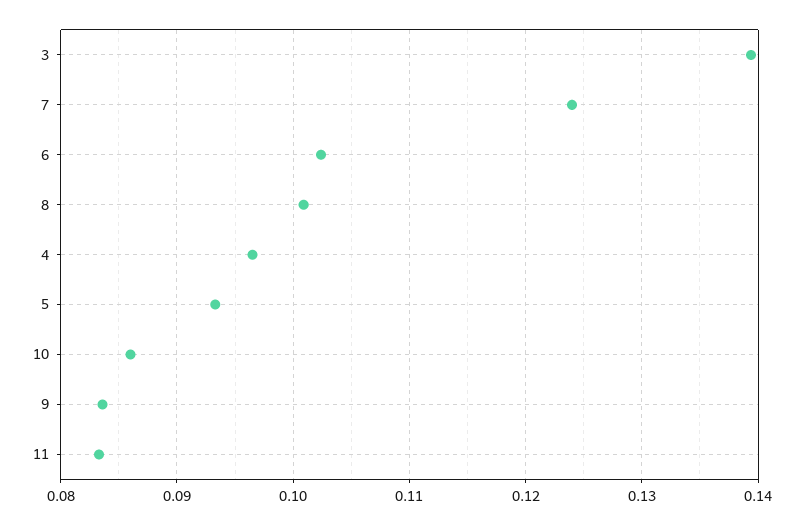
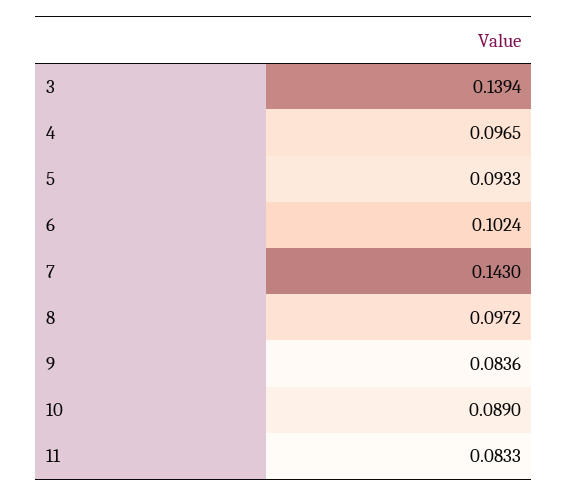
  {
    "3": 0.1394,
-   "7": 0.124,
+   "7": 0.143,
    "6": 0.1024,
-   "8": 0.101,
+   "8": 0.0972,
    "4": 0.0965,
    "5": 0.0933,
-   "10": 0.086,
+   "10": 0.089,
    "9": 0.0836,
    "11": 0.0833
  }

